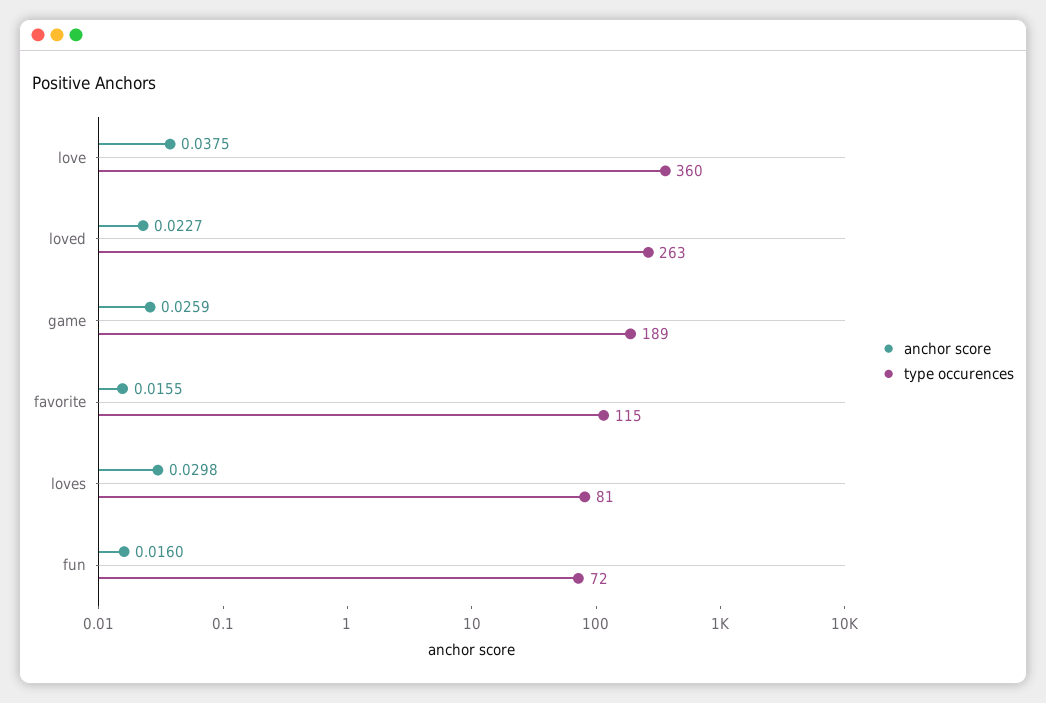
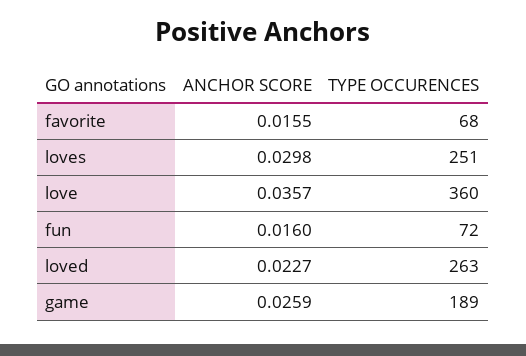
  {
    "anchor score": {
-     "love": 0.0375,
+     "love": 0.0357,
      "loved": 0.0227,
      "game": 0.0259,
      "favorite": 0.0155,
      "loves": 0.0298,
      "fun": 0.016
    },
    "type occurences": {
      "love": 360,
      "loved": 263,
      "game": 189,
-     "favorite": 115,
+     "favorite": 68,
-     "loves": 81,
+     "loves": 251,
      "fun": 72
    }
  }

